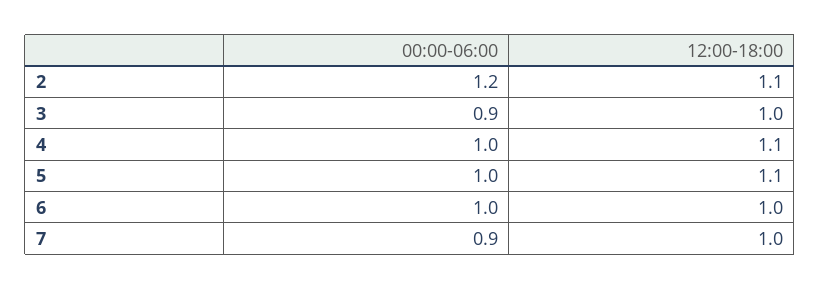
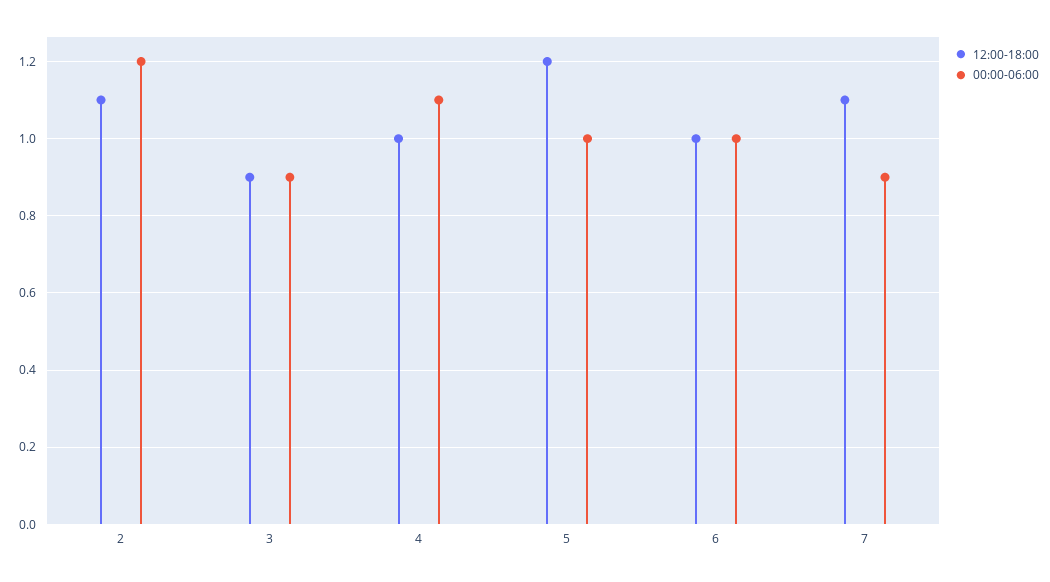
  {
    "00:00-06:00": {
      "2": 1.2,
      "3": 0.9,
-     "4": 1,
+     "4": 1.1,
      "5": 1,
      "6": 1,
      "7": 0.9
    },
    "12:00-18:00": {
      "2": 1.1,
-     "3": 1,
+     "3": 0.9,
-     "4": 1.1,
+     "4": 1,
-     "5": 1.1,
+     "5": 1.2,
      "6": 1,
-     "7": 1
+     "7": 1.1
    }
  }

